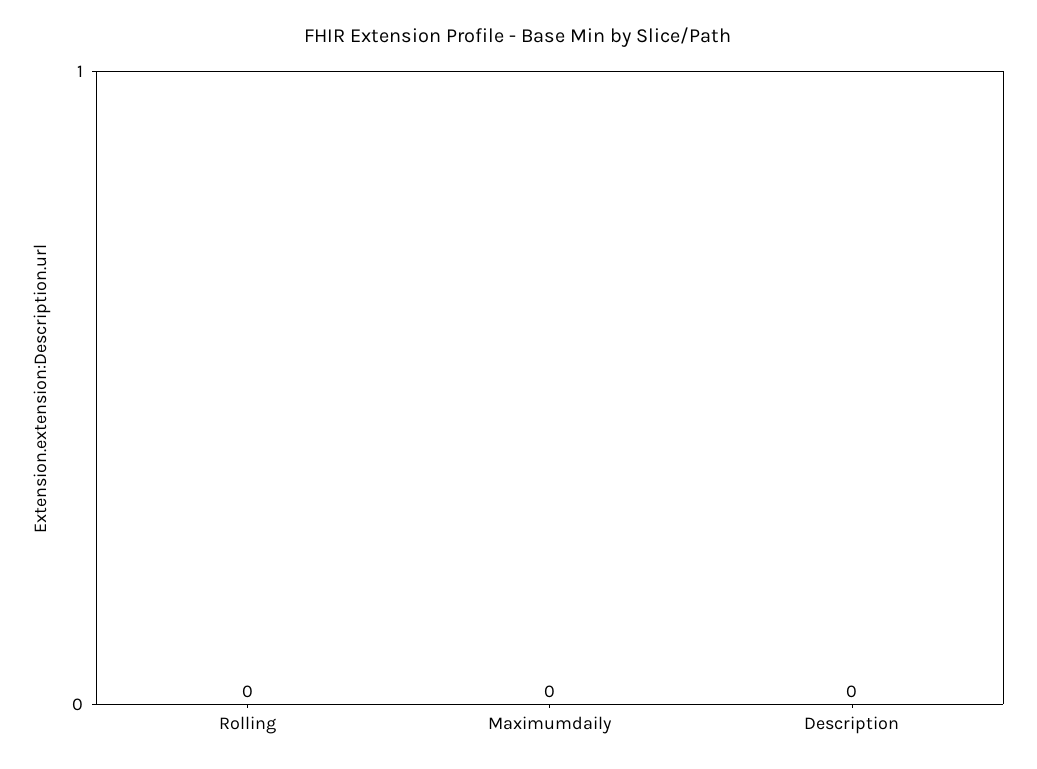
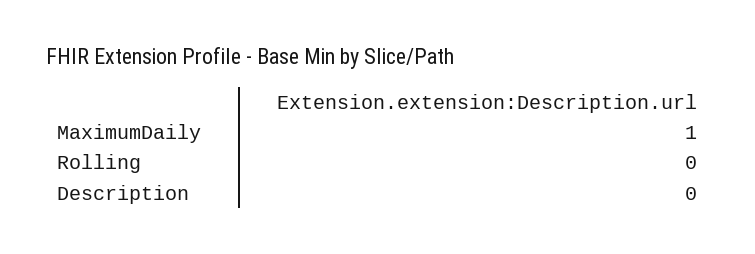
  {
    "Rolling": 0,
-   "Maximumdaily": 0,
+   "Maximumdaily": 1,
    "Description": 0
  }

